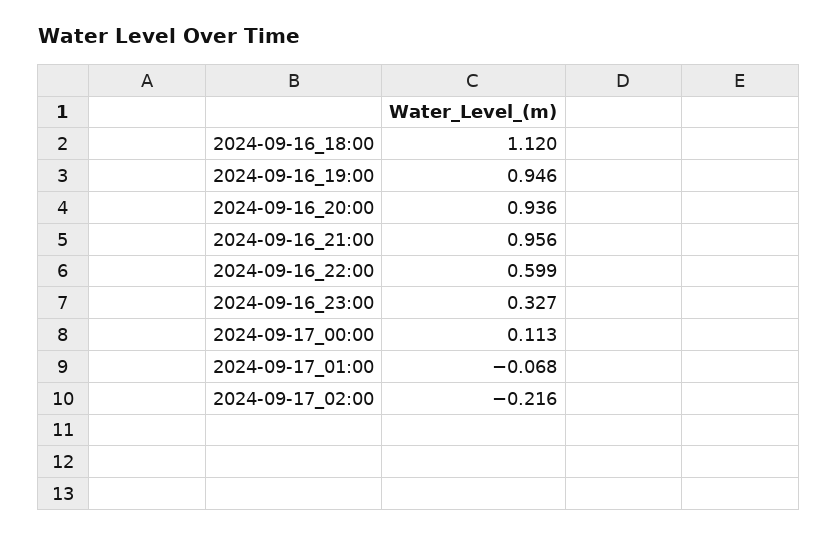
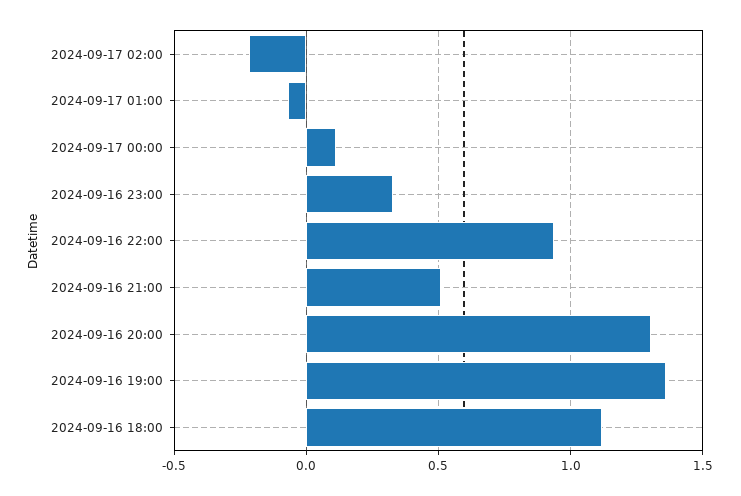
  {
    "2024-09-16_18:00": 1.12,
-   "2024-09-16_19:00": 0.946,
+   "2024-09-16_19:00": 1.35,
-   "2024-09-16_20:00": 0.936,
+   "2024-09-16_20:00": 1.3,
-   "2024-09-16_21:00": 0.956,
+   "2024-09-16_21:00": 0.5,
-   "2024-09-16_22:00": 0.599,
+   "2024-09-16_22:00": 0.95,
    "2024-09-16_23:00": 0.327,
    "2024-09-17_00:00": 0.113,
    "2024-09-17_01:00": -0.068,
    "2024-09-17_02:00": -0.216
  }

